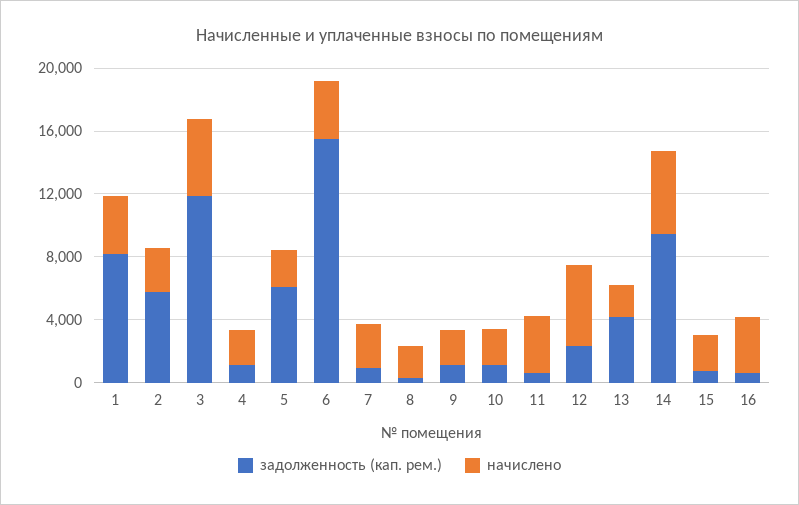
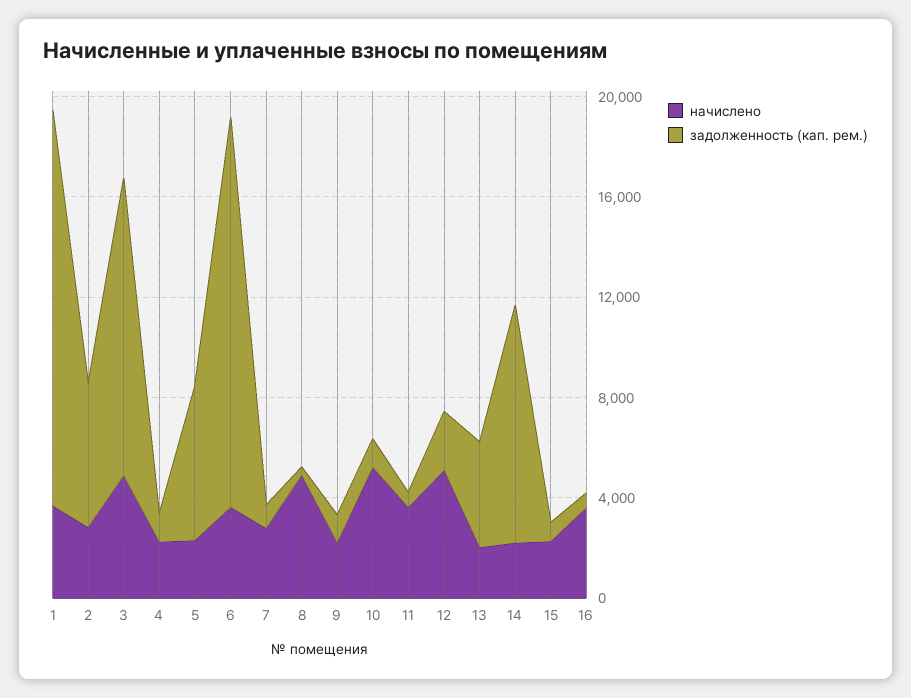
  {
    "задолженность (кап. рем.)": {
-     "1": 8000,
+     "1": 16000,
      "2": 6000,
      "3": 12000,
      "4": 1000,
      "5": 6000,
      "6": 16000,
      "7": 1000,
      "8": 0,
      "9": 1000,
      "10": 1000,
      "11": 1000,
      "12": 2000,
      "13": 4000,
      "14": 9000,
      "15": 1000,
      "16": 1000
    },
    "начислено": {
      "1": 4000,
      "2": 3000,
      "3": 5000,
      "4": 2000,
      "5": 2000,
      "6": 4000,
      "7": 3000,
-     "8": 2000,
+     "8": 5000,
      "9": 2000,
-     "10": 2000,
+     "10": 5000,
      "11": 4000,
      "12": 5000,
      "13": 2000,
-     "14": 5000,
+     "14": 2000,
      "15": 2000,
      "16": 4000
    }
  }

